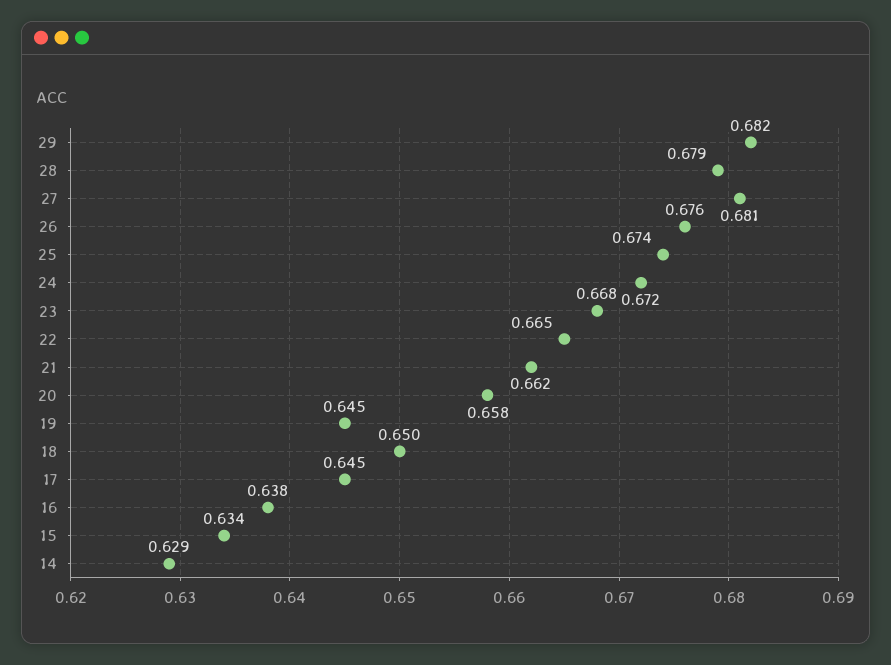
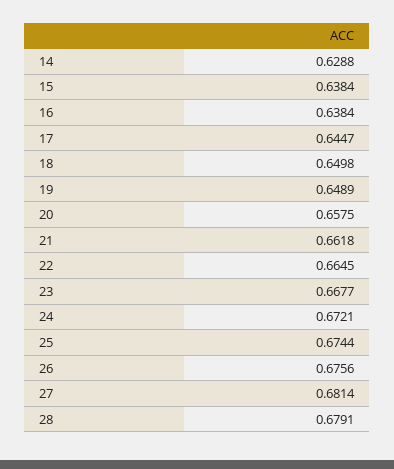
  {
-   "29": 0.682,
    "28": 0.6791,
    "27": 0.6814,
    "26": 0.6756,
    "25": 0.6744,
    "24": 0.6721,
    "23": 0.6677,
    "22": 0.6645,
    "21": 0.6618,
    "20": 0.6575,
-   "19": 0.645,
+   "19": 0.6489,
    "18": 0.6498,
    "17": 0.6447,
    "16": 0.6384,
-   "15": 0.634,
+   "15": 0.6384,
    "14": 0.6288
  }

